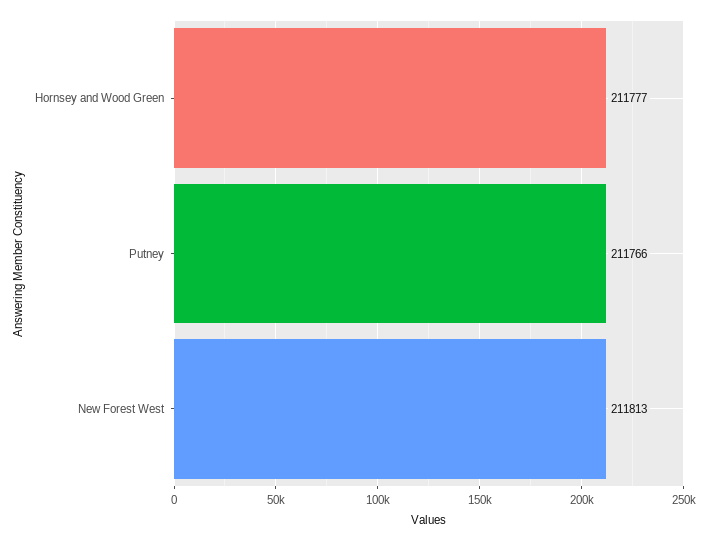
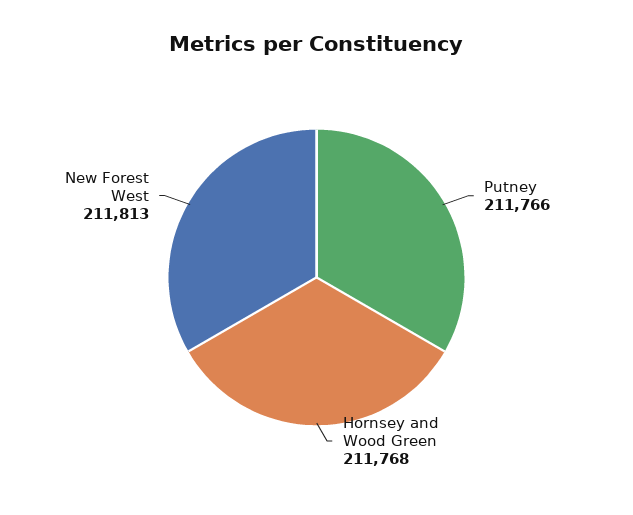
  {
-   "Hornsey and Wood Green": 211777,
+   "Hornsey and Wood Green": 211768,
    "Putney": 211766,
    "New Forest West": 211813
  }

